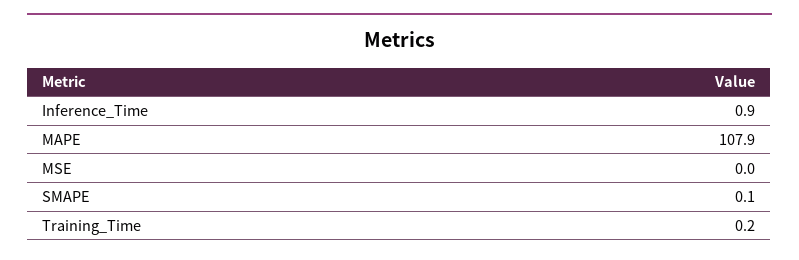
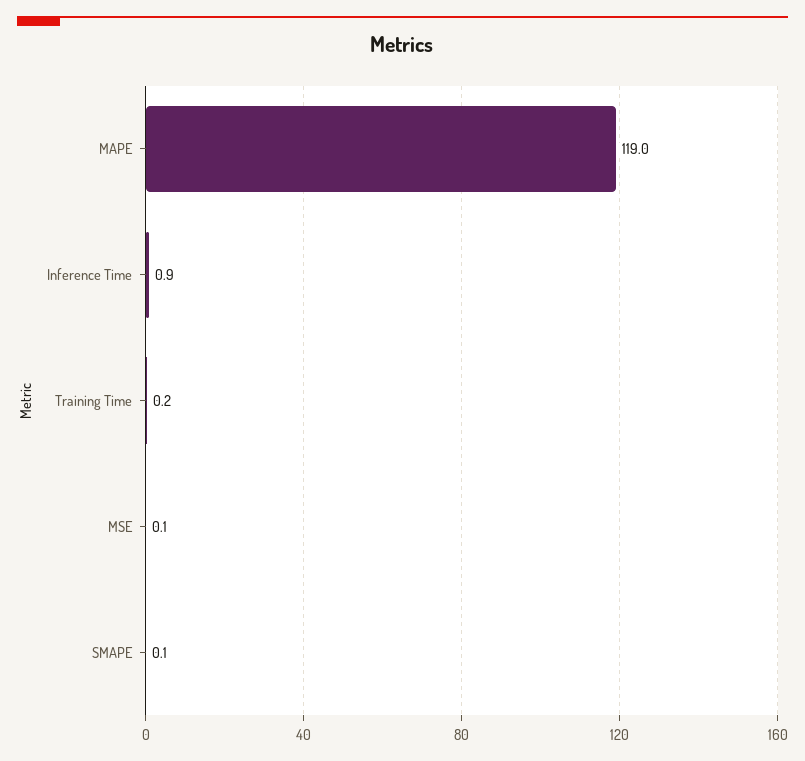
  {
    "Inference_Time": 0.9,
-   "MAPE": 107.9,
+   "MAPE": 119,
-   "MSE": 0,
+   "MSE": 0.1,
    "SMAPE": 0.1,
    "Training_Time": 0.2
  }

